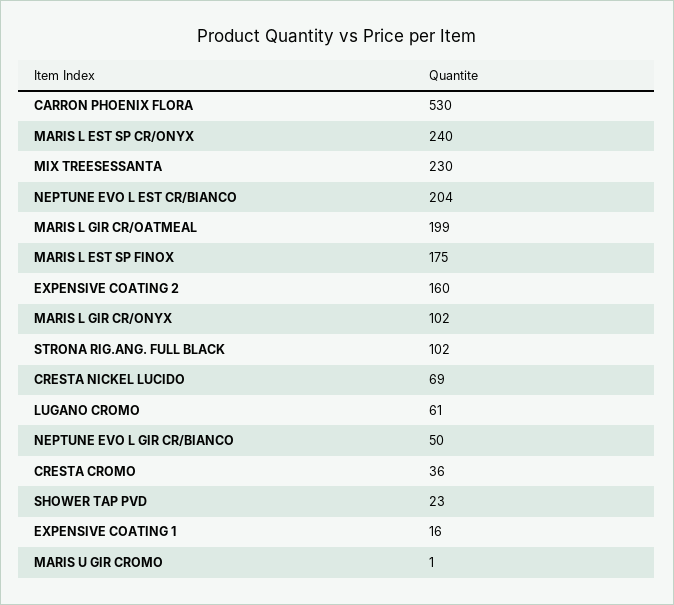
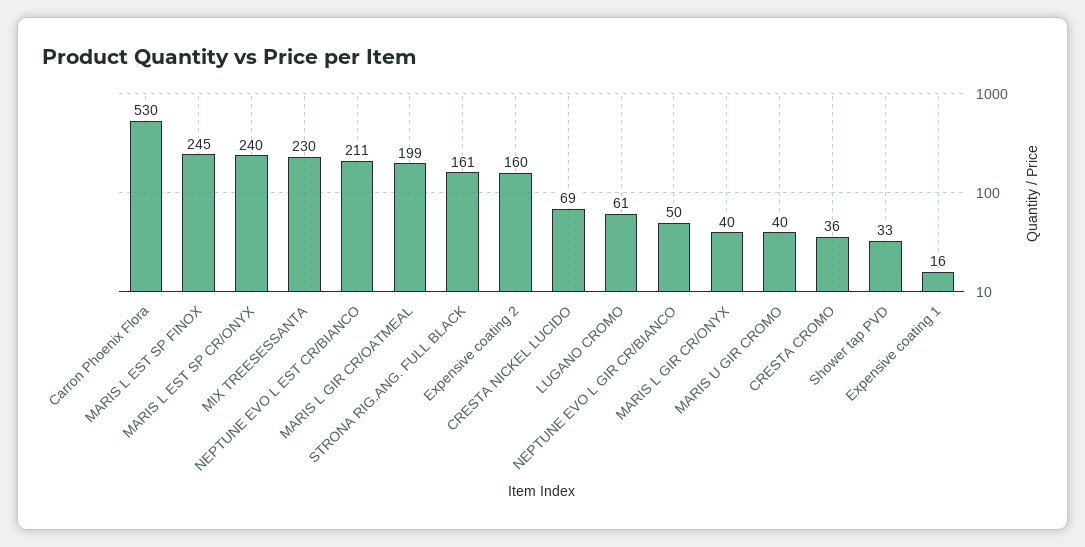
  {
    "CARRON PHOENIX FLORA": 530,
    "MARIS L EST SP CR/ONYX": 240,
    "MIX TREESESSANTA": 230,
-   "NEPTUNE EVO L EST CR/BIANCO": 204,
+   "NEPTUNE EVO L EST CR/BIANCO": 211,
    "MARIS L GIR CR/OATMEAL": 199,
-   "MARIS L EST SP FINOX": 175,
+   "MARIS L EST SP FINOX": 245,
    "EXPENSIVE COATING 2": 160,
-   "MARIS L GIR CR/ONYX": 102,
+   "MARIS L GIR CR/ONYX": 40,
-   "STRONA RIG.ANG. FULL BLACK": 102,
+   "STRONA RIG.ANG. FULL BLACK": 161,
    "CRESTA NICKEL LUCIDO": 69,
    "LUGANO CROMO": 61,
    "NEPTUNE EVO L GIR CR/BIANCO": 50,
    "CRESTA CROMO": 36,
-   "SHOWER TAP PVD": 23,
+   "SHOWER TAP PVD": 33,
    "EXPENSIVE COATING 1": 16,
-   "MARIS U GIR CROMO": 1
+   "MARIS U GIR CROMO": 40
  }

